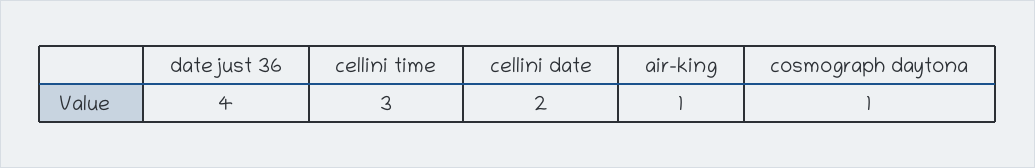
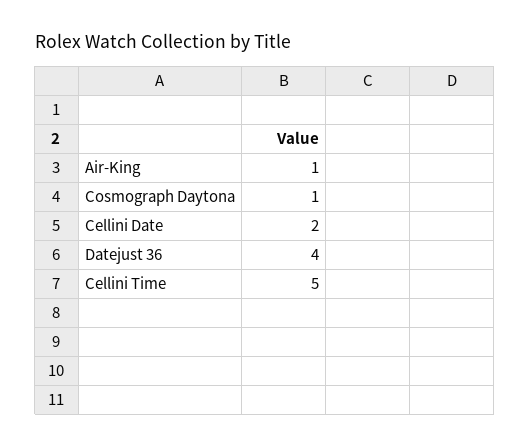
  {
    "datejust 36": 4,
-   "cellini time": 3,
+   "cellini time": 5,
    "cellini date": 2,
    "air-king": 1,
    "cosmograph daytona": 1
  }

